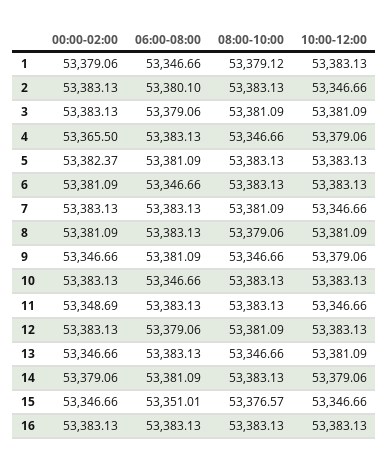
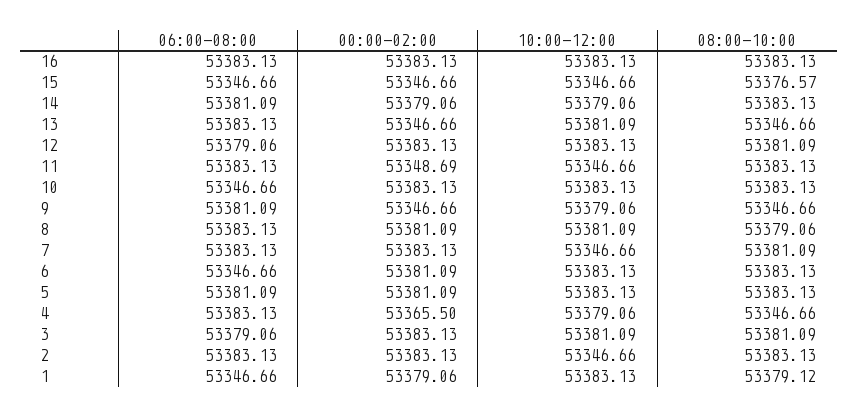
  {
    "00:00-02:00": {
      "1": 53379.06,
      "2": 53383.13,
      "3": 53383.13,
      "4": 53365.5,
-     "5": 53382.37,
+     "5": 53381.09,
      "6": 53381.09,
      "7": 53383.13,
      "8": 53381.09,
      "9": 53346.66,
      "10": 53383.13,
      "11": 53348.69,
      "12": 53383.13,
      "13": 53346.66,
      "14": 53379.06,
      "15": 53346.66,
      "16": 53383.13
    },
    "06:00-08:00": {
      "1": 53346.66,
-     "2": 53380.1,
+     "2": 53383.13,
      "3": 53379.06,
      "4": 53383.13,
      "5": 53381.09,
      "6": 53346.66,
      "7": 53383.13,
      "8": 53383.13,
      "9": 53381.09,
      "10": 53346.66,
      "11": 53383.13,
      "12": 53379.06,
      "13": 53383.13,
      "14": 53381.09,
-     "15": 53351.01,
+     "15": 53346.66,
      "16": 53383.13
    },
    "08:00-10:00": {
      "1": 53379.12,
      "2": 53383.13,
      "3": 53381.09,
      "4": 53346.66,
      "5": 53383.13,
      "6": 53383.13,
      "7": 53381.09,
      "8": 53379.06,
      "9": 53346.66,
      "10": 53383.13,
      "11": 53383.13,
      "12": 53381.09,
      "13": 53346.66,
      "14": 53383.13,
      "15": 53376.57,
      "16": 53383.13
    },
    "10:00-12:00": {
      "1": 53383.13,
      "2": 53346.66,
      "3": 53381.09,
      "4": 53379.06,
      "5": 53383.13,
      "6": 53383.13,
      "7": 53346.66,
      "8": 53381.09,
      "9": 53379.06,
      "10": 53383.13,
      "11": 53346.66,
      "12": 53383.13,
      "13": 53381.09,
      "14": 53379.06,
      "15": 53346.66,
      "16": 53383.13
    }
  }

